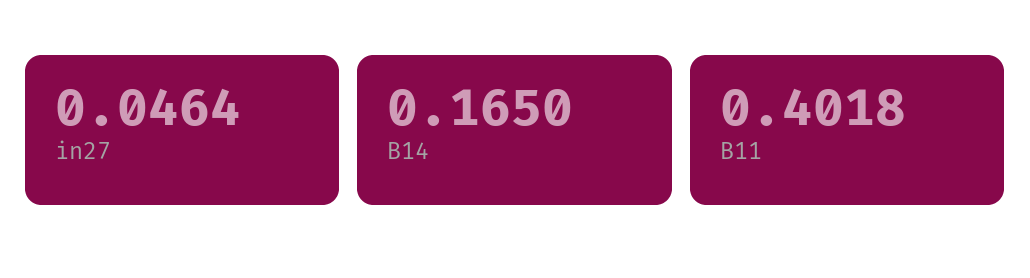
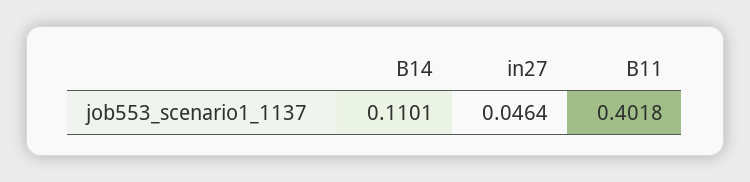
  {
    "in27": 0.0464,
-   "B14": 0.165,
+   "B14": 0.1101,
    "B11": 0.4018
  }

